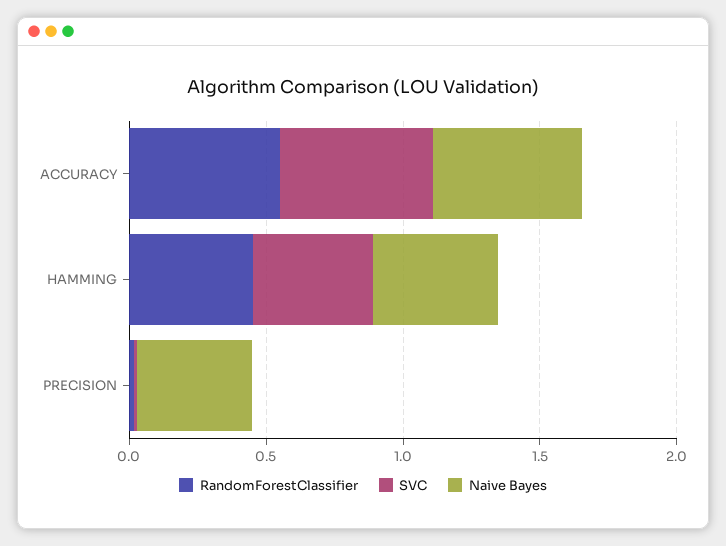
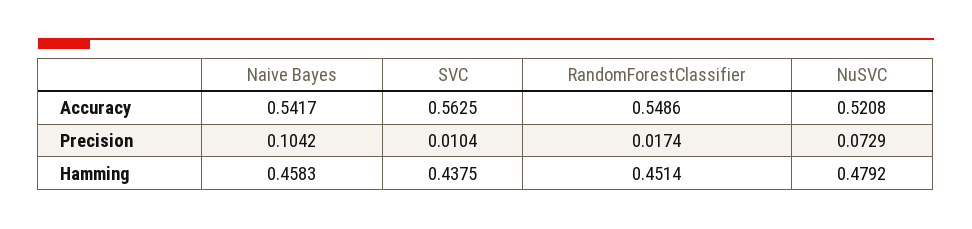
  {
    "RandomForestClassifier": {
      "ACCURACY": 0.5486,
      "HAMMING": 0.4514,
      "PRECISION": 0.0174
    },
    "SVC": {
      "ACCURACY": 0.5625,
      "HAMMING": 0.4375,
      "PRECISION": 0.0104
    },
    "Naive Bayes": {
      "ACCURACY": 0.5417,
      "HAMMING": 0.4583,
-     "PRECISION": 0.4
+     "PRECISION": 0.1042
-   }
+   },
+   "NuSVC": {
+     "ACCURACY": 0.5208,
+     "PRECISION": 0.0729,
+     "HAMMING": 0.4792
+   }
  }

